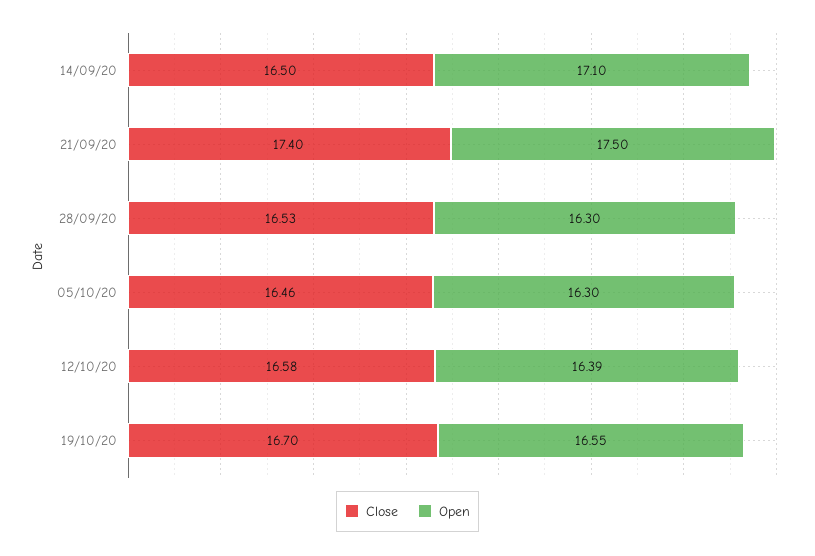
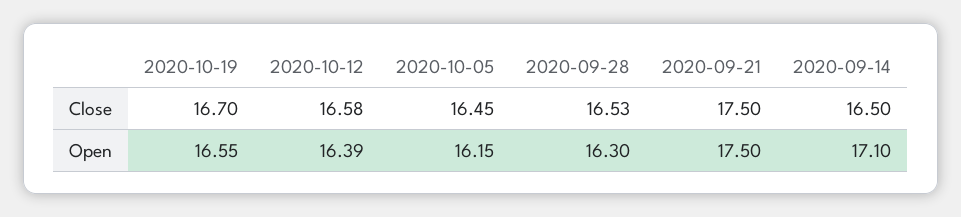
  {
    "Close": {
      "14/09/20": 16.5,
-     "21/09/20": 17.4,
+     "21/09/20": 17.5,
      "28/09/20": 16.53,
-     "05/10/20": 16.46,
+     "05/10/20": 16.45,
      "12/10/20": 16.58,
      "19/10/20": 16.7
    },
    "Open": {
      "14/09/20": 17.1,
      "21/09/20": 17.5,
      "28/09/20": 16.3,
-     "05/10/20": 16.3,
+     "05/10/20": 16.15,
      "12/10/20": 16.39,
      "19/10/20": 16.55
    }
  }

